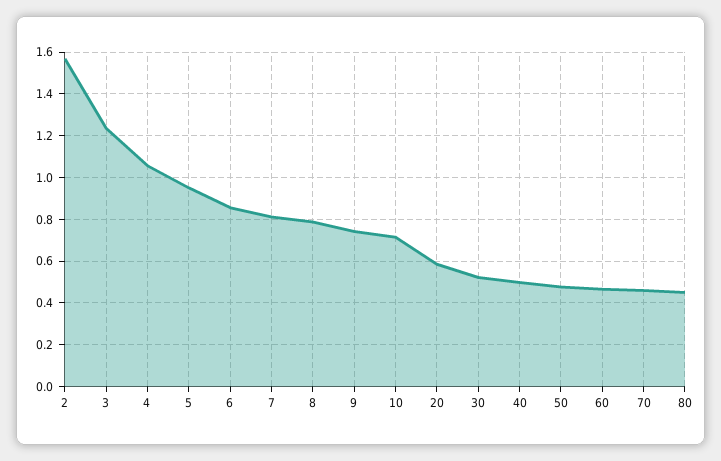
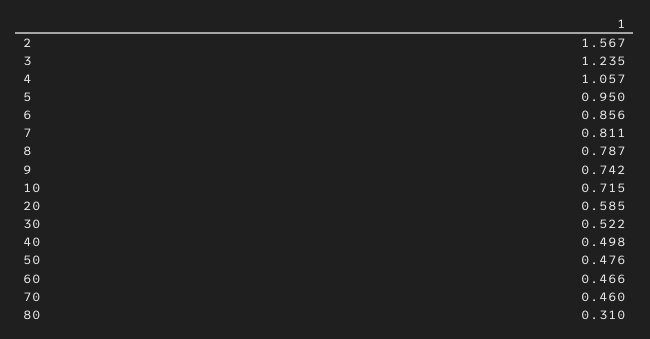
  {
    "2": 1.567,
    "3": 1.235,
    "4": 1.057,
    "5": 0.95,
    "6": 0.856,
    "7": 0.811,
    "8": 0.787,
    "9": 0.742,
    "10": 0.715,
    "20": 0.585,
    "30": 0.522,
    "40": 0.498,
    "50": 0.476,
    "60": 0.466,
    "70": 0.46,
-   "80": 0.45
+   "80": 0.31
  }

